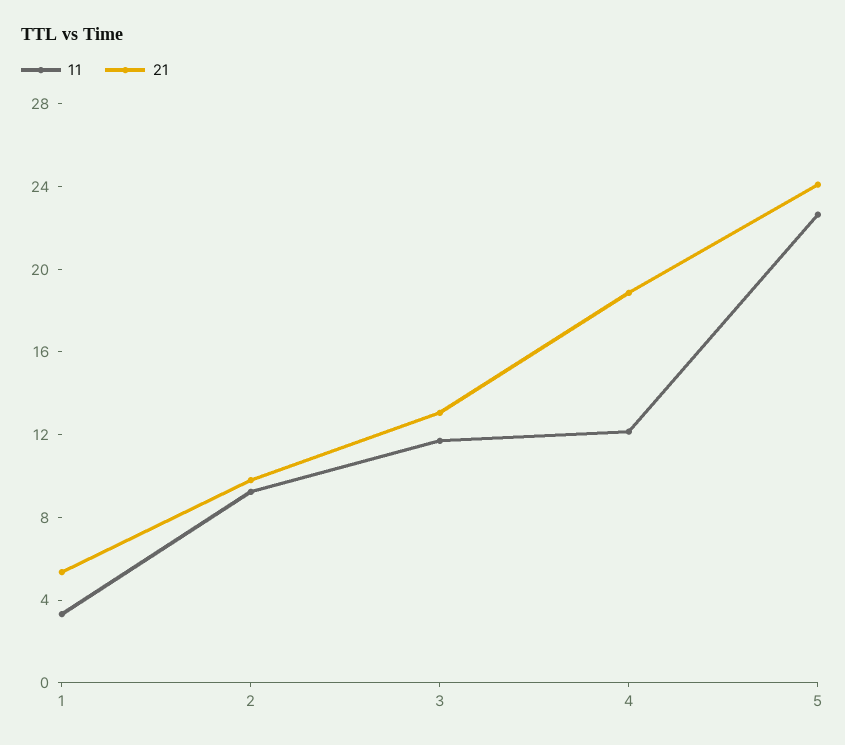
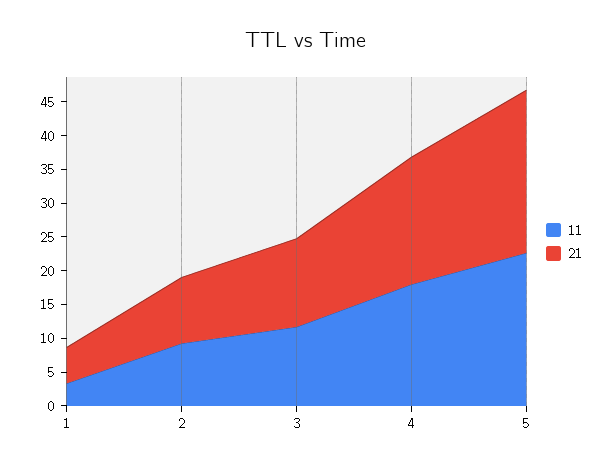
  {
    "11": {
      "1": 3,
      "2": 9,
      "3": 12,
-     "4": 12,
+     "4": 17.5,
      "5": 23
    },
    "21": {
      "1": 5,
      "2": 10,
      "3": 13,
      "4": 19,
      "5": 24
    }
  }

